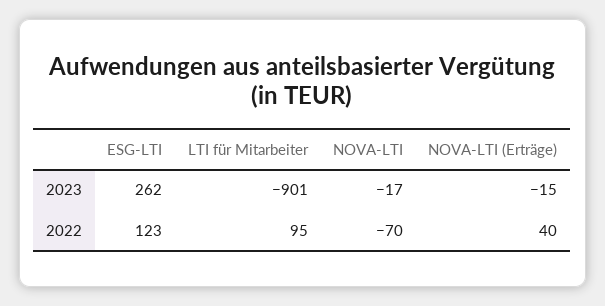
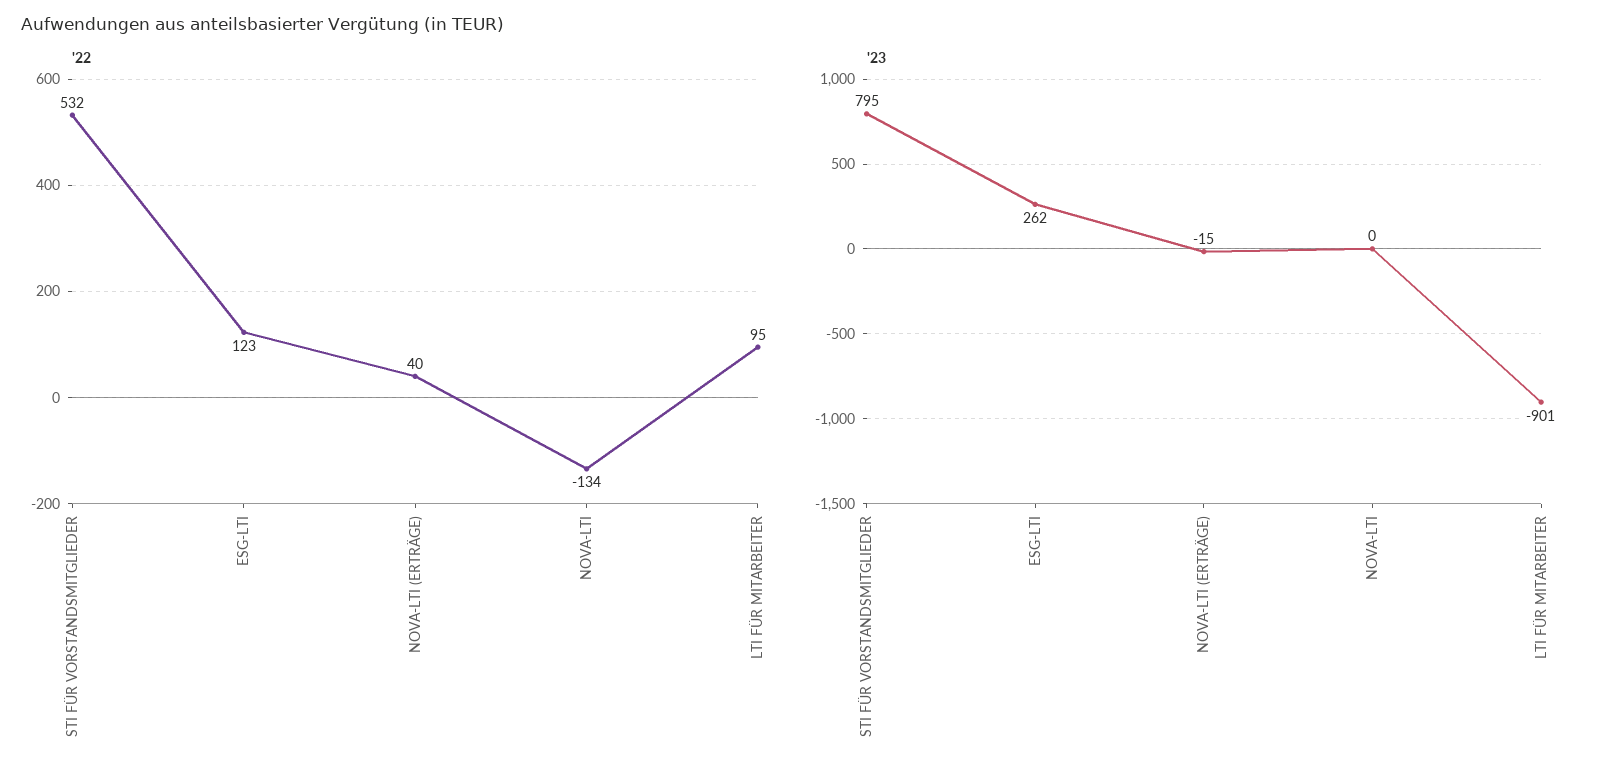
  {
    "2023": {
      "ESG-LTI": 262,
      "LTI für Mitarbeiter": -901,
-     "NOVA-LTI": -17,
+     "NOVA-LTI": 0,
-     "NOVA-LTI (Erträge)": -15
+     "NOVA-LTI (Erträge)": -15,
+     "STI FÜR VORSTANDSMITGLIEDER": 795
    },
    "2022": {
      "ESG-LTI": 123,
      "LTI für Mitarbeiter": 95,
-     "NOVA-LTI": -70,
+     "NOVA-LTI": -134,
-     "NOVA-LTI (Erträge)": 40
+     "NOVA-LTI (Erträge)": 40,
+     "STI FÜR VORSTANDSMITGLIEDER": 532
    }
  }

